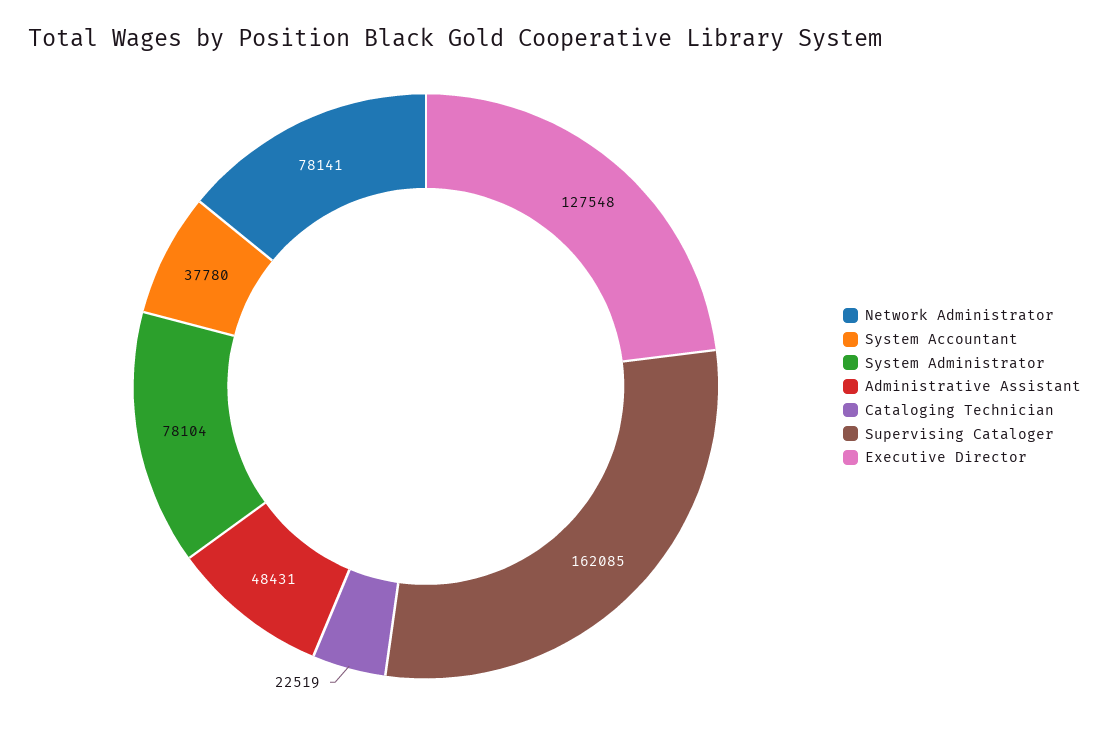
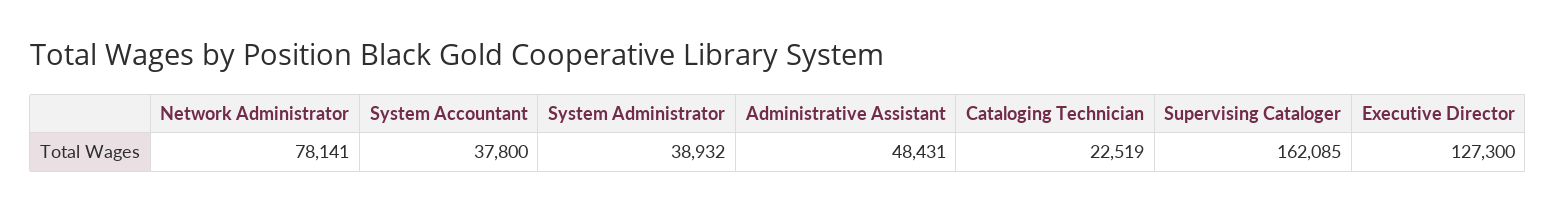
  {
    "Network Administrator": 78141,
-   "System Accountant": 37780,
+   "System Accountant": 37800,
-   "System Administrator": 78104,
+   "System Administrator": 38932,
    "Administrative Assistant": 48431,
    "Cataloging Technician": 22519,
    "Supervising Cataloger": 162085,
-   "Executive Director": 127548
+   "Executive Director": 127300
  }

